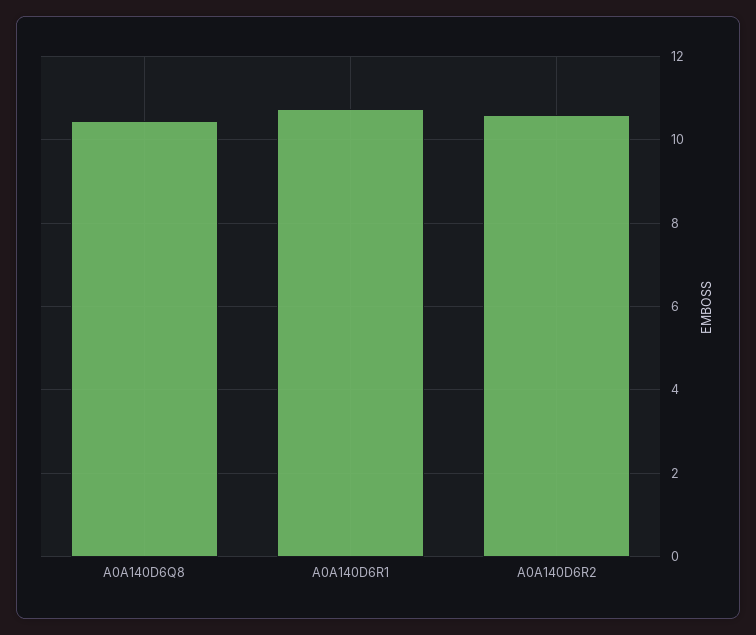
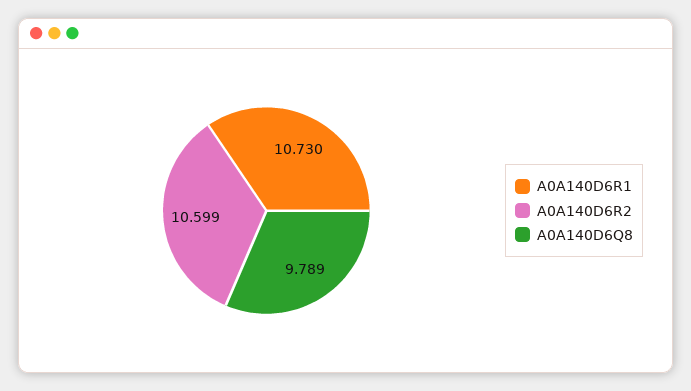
  {
-   "A0A140D6Q8": 10.4,
+   "A0A140D6Q8": 9.789,
    "A0A140D6R1": 10.73,
    "A0A140D6R2": 10.599
  }

